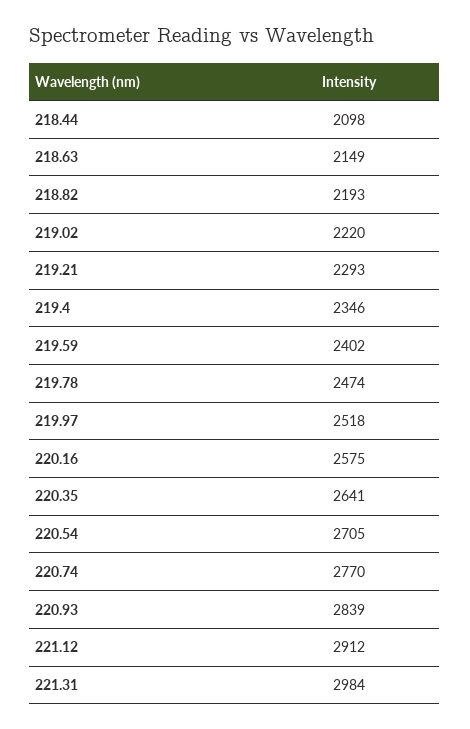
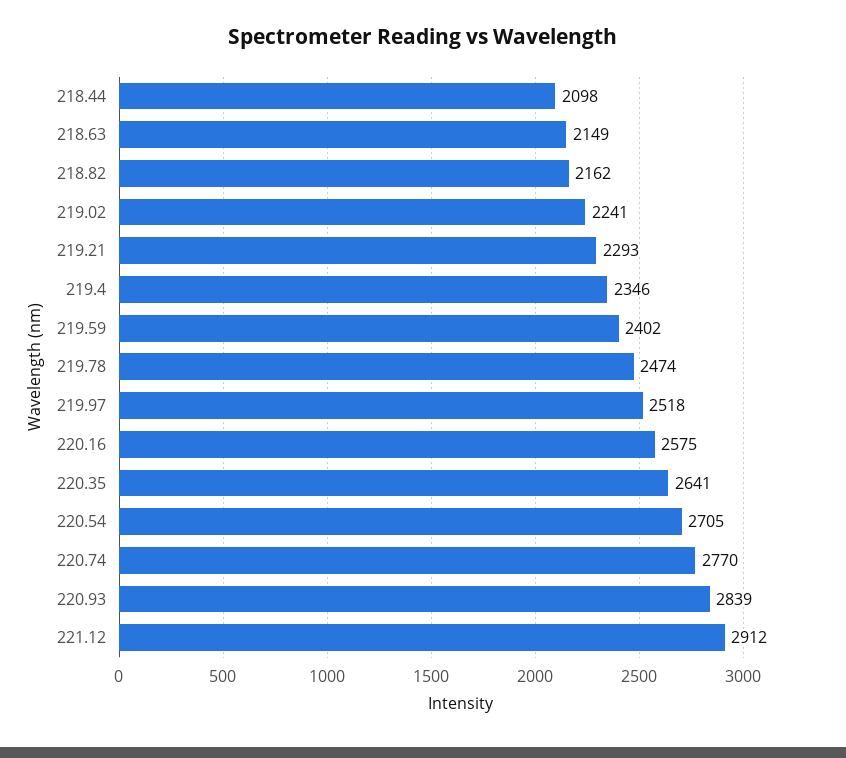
  {
    "218.44": 2098,
    "218.63": 2149,
-   "218.82": 2193,
+   "218.82": 2162,
-   "219.02": 2220,
+   "219.02": 2241,
    "219.21": 2293,
    "219.4": 2346,
    "219.59": 2402,
    "219.78": 2474,
    "219.97": 2518,
    "220.16": 2575,
    "220.35": 2641,
    "220.54": 2705,
    "220.74": 2770,
    "220.93": 2839,
-   "221.12": 2912,
+   "221.12": 2912
-   "221.31": 2984
  }

